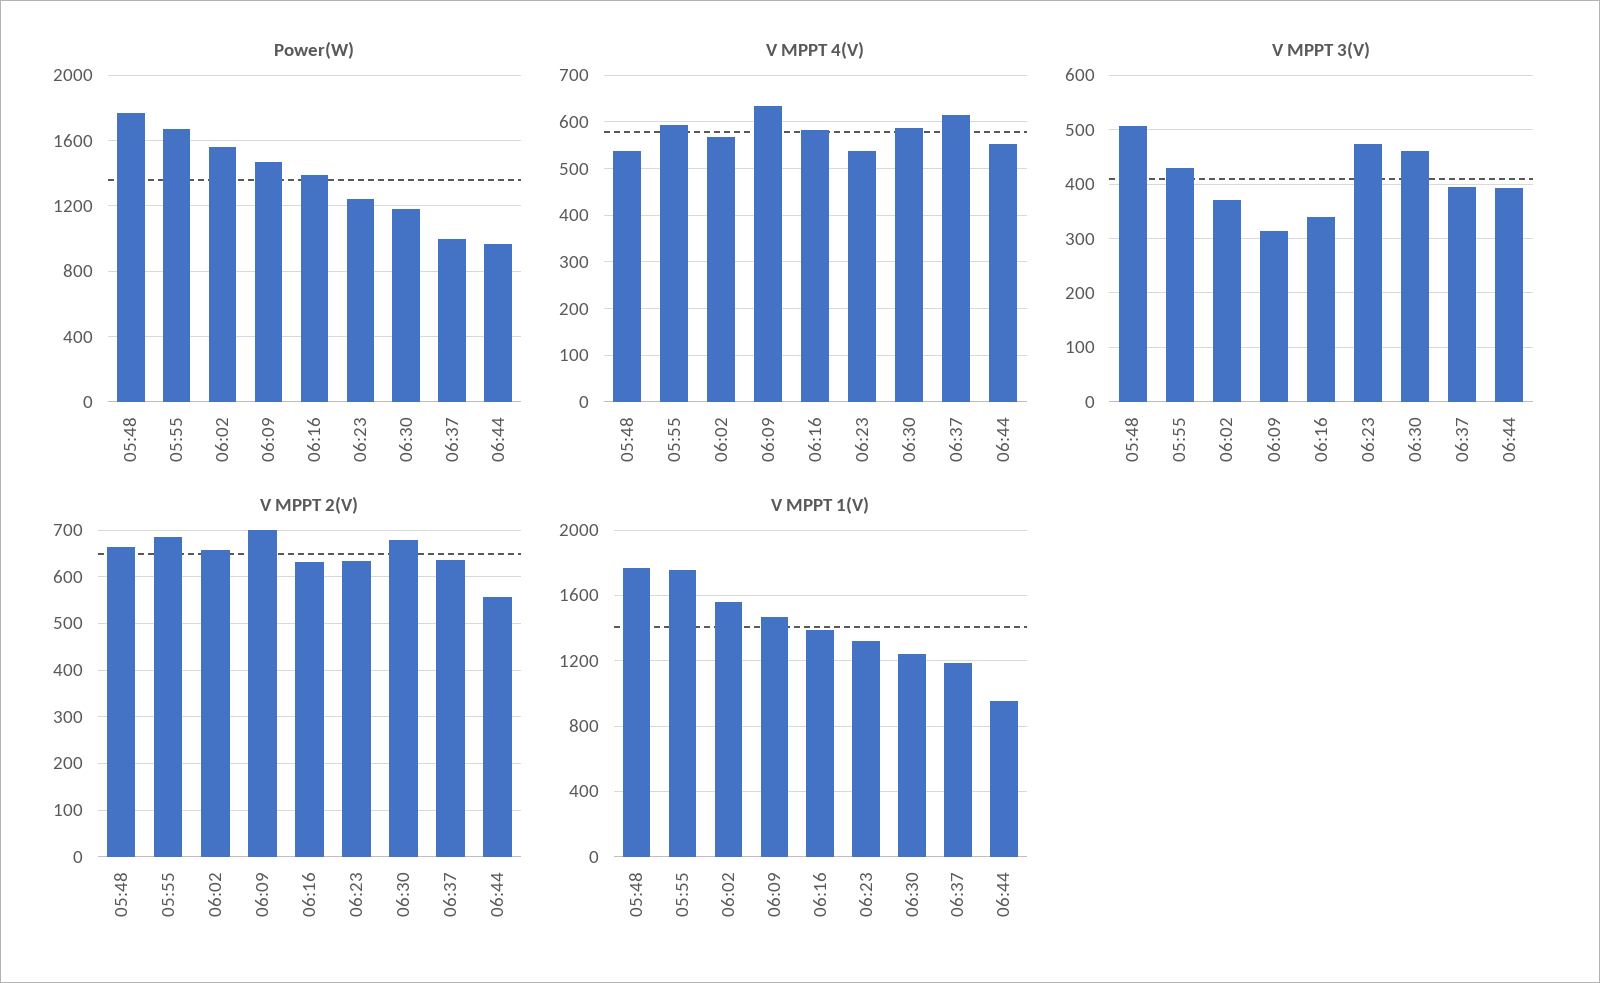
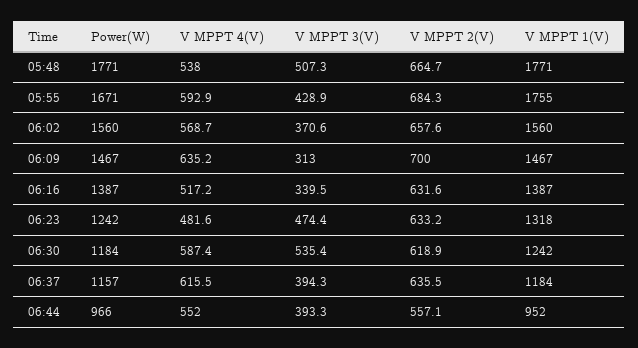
  {
    "Power(W)": {
      "05:48": 1771,
      "05:55": 1671,
      "06:02": 1560,
      "06:09": 1467,
      "06:16": 1387,
      "06:23": 1242,
      "06:30": 1184,
-     "06:37": 1000,
+     "06:37": 1157,
      "06:44": 966
    },
    "V MPPT 4(V)": {
      "05:48": 538,
      "05:55": 592.9,
      "06:02": 568.7,
      "06:09": 635.2,
-     "06:16": 580,
+     "06:16": 517.2,
-     "06:23": 540,
+     "06:23": 481.6,
      "06:30": 587.4,
      "06:37": 615.5,
      "06:44": 552
    },
    "V MPPT 3(V)": {
      "05:48": 507.3,
      "05:55": 428.9,
      "06:02": 370.6,
      "06:09": 313,
      "06:16": 339.5,
      "06:23": 474.4,
-     "06:30": 460,
+     "06:30": 535.4,
      "06:37": 394.3,
      "06:44": 393.3
    },
    "V MPPT 2(V)": {
      "05:48": 664.7,
      "05:55": 684.3,
      "06:02": 657.6,
      "06:09": 700,
      "06:16": 631.6,
      "06:23": 633.2,
-     "06:30": 680,
+     "06:30": 618.9,
      "06:37": 635.5,
      "06:44": 557.1
    },
    "V MPPT 1(V)": {
      "05:48": 1771,
      "05:55": 1755,
      "06:02": 1560,
      "06:09": 1467,
      "06:16": 1387,
      "06:23": 1318,
      "06:30": 1242,
      "06:37": 1184,
      "06:44": 952
    }
  }

